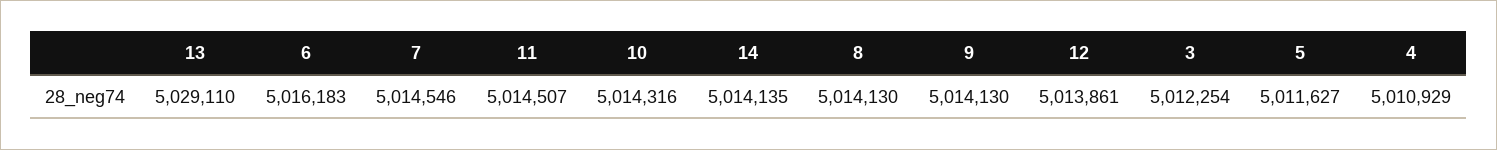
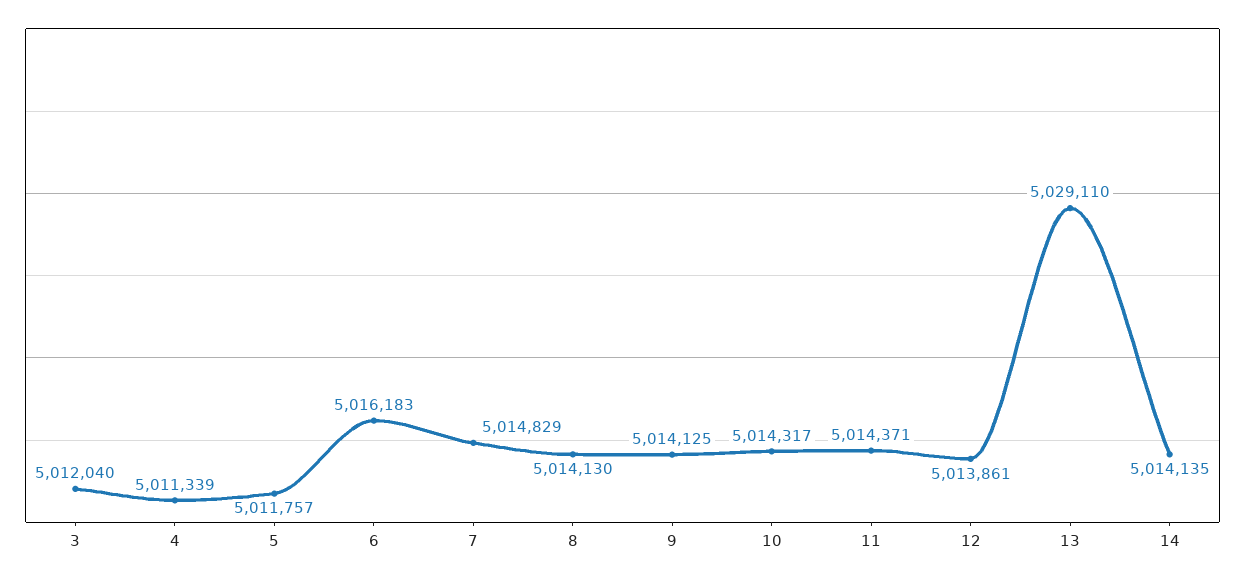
  {
    "13": 5029110,
    "6": 5016183,
-   "7": 5014546,
+   "7": 5014829,
-   "11": 5014507,
+   "11": 5014371,
-   "10": 5014316,
+   "10": 5014317,
    "14": 5014135,
    "8": 5014130,
-   "9": 5014130,
+   "9": 5014125,
    "12": 5013861,
-   "3": 5012254,
+   "3": 5012040,
-   "5": 5011627,
+   "5": 5011757,
-   "4": 5010929
+   "4": 5011339
  }

